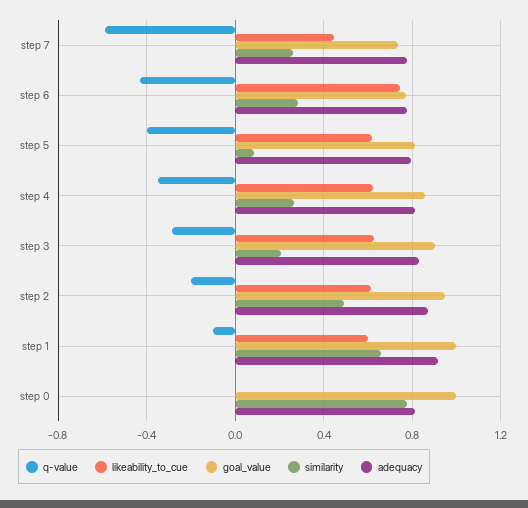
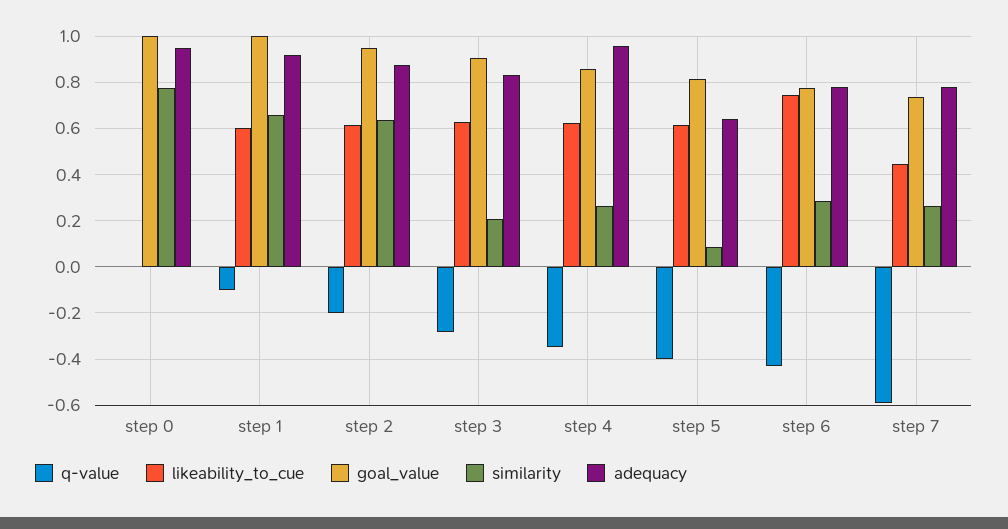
  {
    "q-value": {
      "step 7": -0.6,
      "step 6": -0.45,
      "step 5": -0.4,
      "step 4": -0.35,
      "step 3": -0.3,
      "step 2": -0.2,
      "step 1": -0.1,
      "step 0": 0
    },
    "likeability_to_cue": {
      "step 7": 0.45,
      "step 6": 0.75,
      "step 5": 0.6,
      "step 4": 0.65,
      "step 3": 0.65,
      "step 2": 0.6,
      "step 1": 0.6,
      "step 0": 0
    },
    "goal_value": {
      "step 7": 0.75,
      "step 6": 0.75,
      "step 5": 0.8,
      "step 4": 0.85,
      "step 3": 0.9,
      "step 2": 0.95,
      "step 1": 1,
      "step 0": 1
    },
    "similarity": {
      "step 7": 0.25,
      "step 6": 0.3,
      "step 5": 0.1,
      "step 4": 0.25,
      "step 3": 0.2,
-     "step 2": 0.5,
+     "step 2": 0.65,
      "step 1": 0.65,
      "step 0": 0.8
    },
    "adequacy": {
      "step 7": 0.8,
      "step 6": 0.8,
-     "step 5": 0.8,
+     "step 5": 0.65,
-     "step 4": 0.8,
+     "step 4": 0.95,
      "step 3": 0.85,
      "step 2": 0.85,
      "step 1": 0.9,
-     "step 0": 0.8
+     "step 0": 0.95
    }
  }

